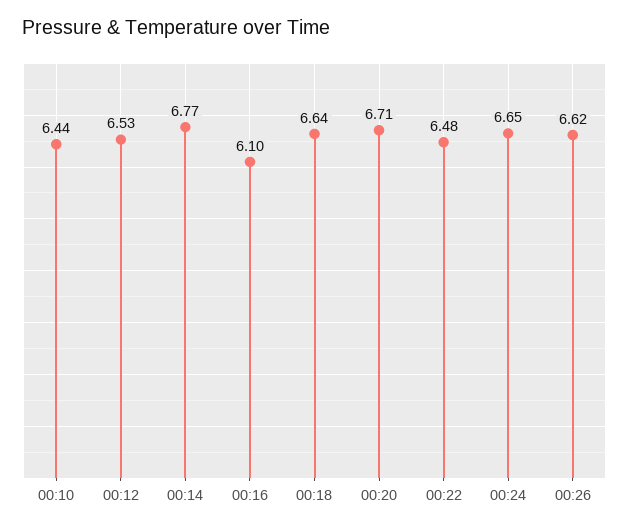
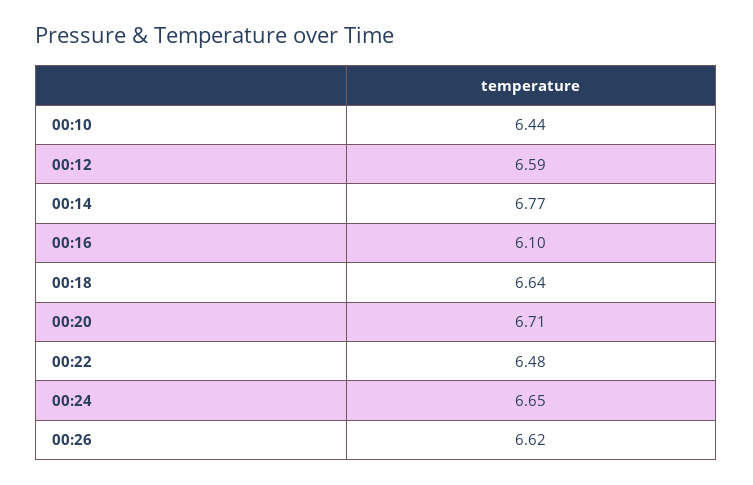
  {
    "00:10": 6.44,
-   "00:12": 6.53,
+   "00:12": 6.59,
    "00:14": 6.77,
    "00:16": 6.1,
    "00:18": 6.64,
    "00:20": 6.71,
    "00:22": 6.48,
    "00:24": 6.65,
    "00:26": 6.62
  }

